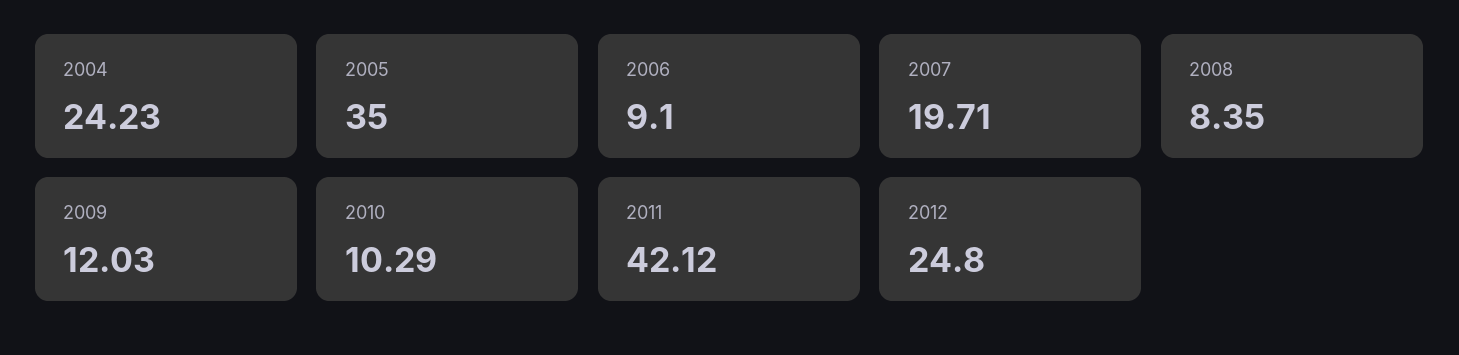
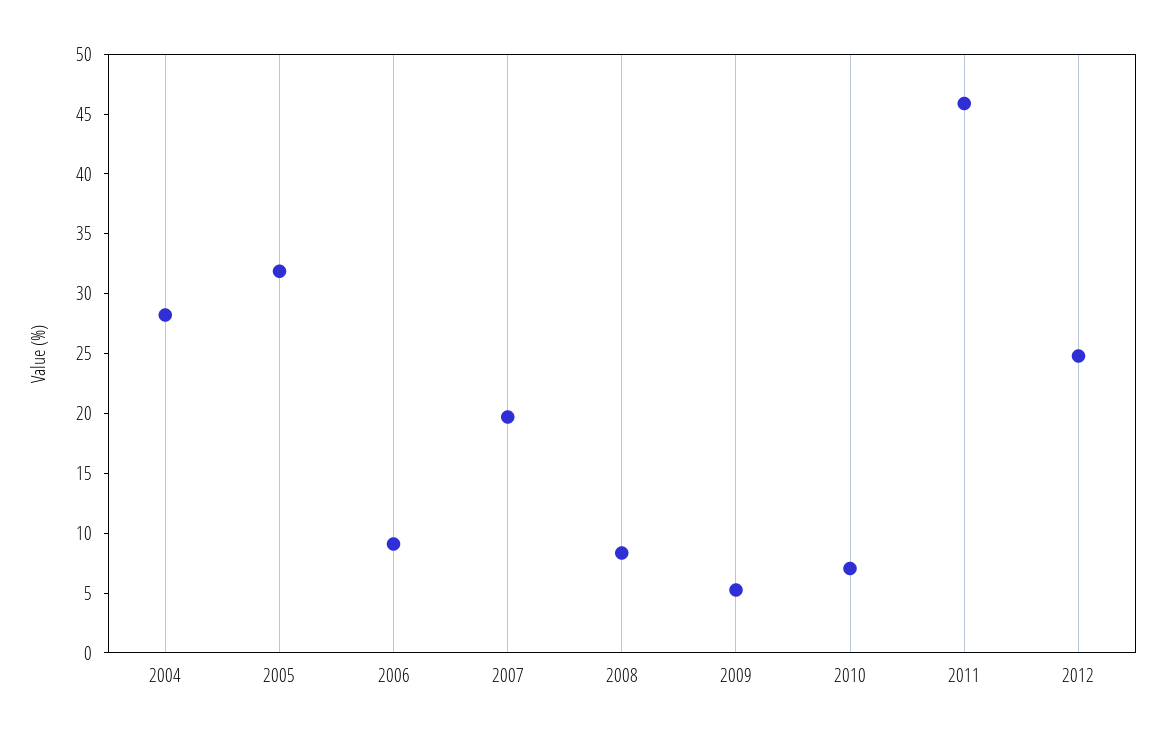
  {
-   "2004": 24.23,
+   "2004": 28,
-   "2005": 35,
+   "2005": 32,
    "2006": 9.1,
    "2007": 19.71,
    "2008": 8.35,
-   "2009": 12.03,
+   "2009": 5,
-   "2010": 10.29,
+   "2010": 7,
-   "2011": 42.12,
+   "2011": 46,
    "2012": 24.8
  }

